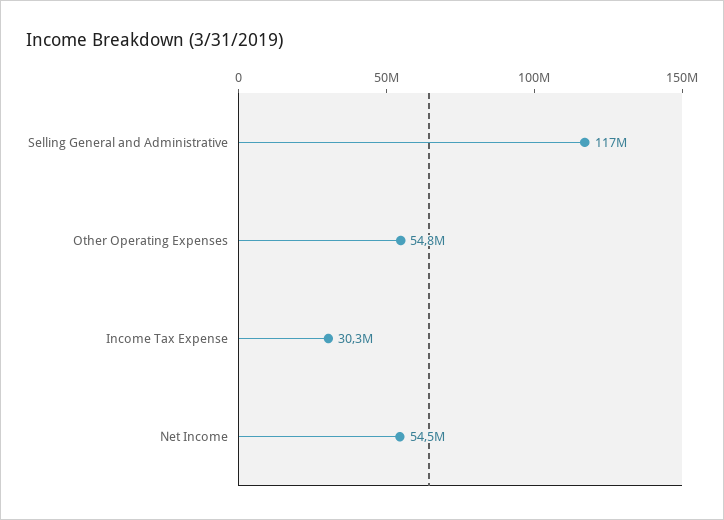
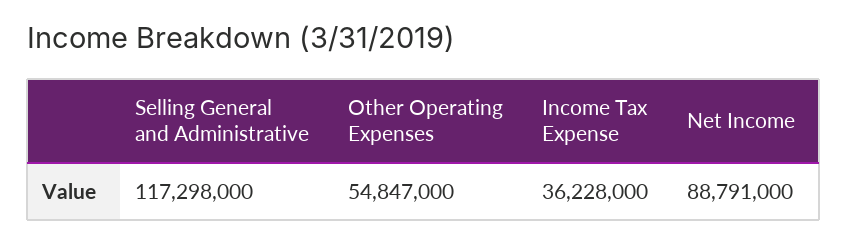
  {
    "Selling General and Administrative": 117298000,
    "Other Operating Expenses": 54847000,
-   "Income Tax Expense": 30300000,
+   "Income Tax Expense": 36228000,
-   "Net Income": 54500000
+   "Net Income": 88791000
  }

